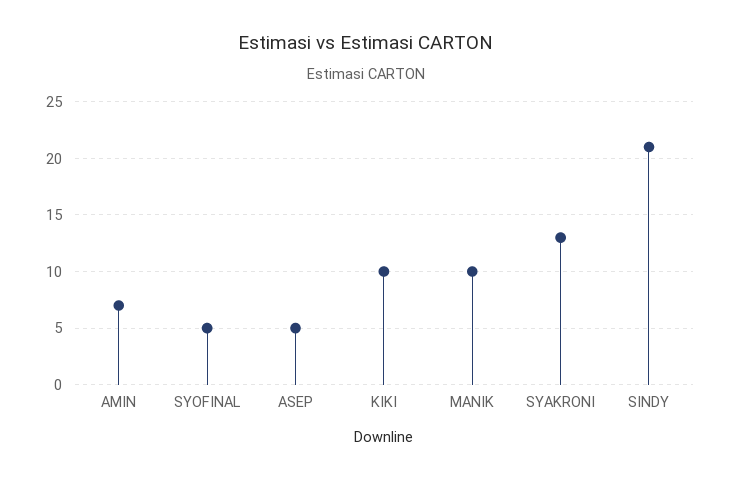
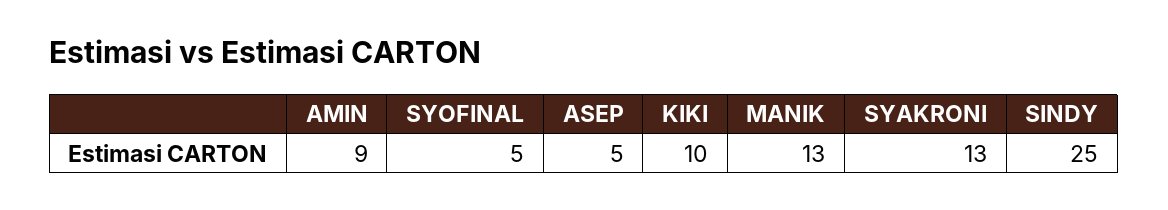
  {
-   "AMIN": 7,
+   "AMIN": 9,
    "SYOFINAL": 5,
    "ASEP": 5,
    "KIKI": 10,
-   "MANIK": 10,
+   "MANIK": 13,
    "SYAKRONI": 13,
-   "SINDY": 21
+   "SINDY": 25
  }

